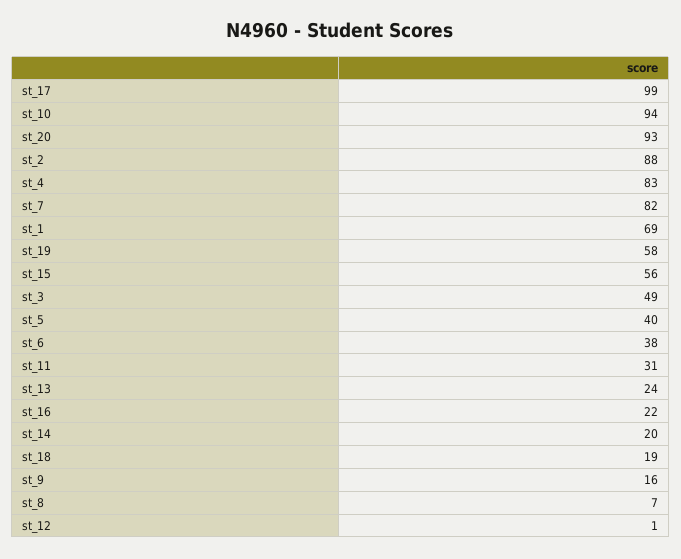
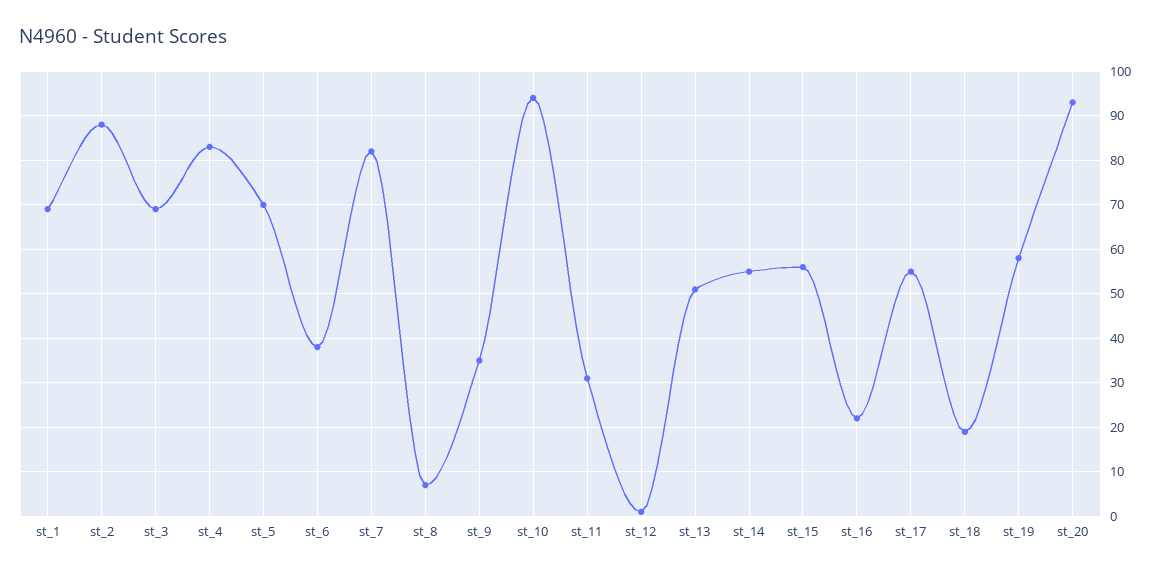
  {
-   "st_17": 99,
+   "st_17": 55,
    "st_10": 94,
    "st_20": 93,
    "st_2": 88,
    "st_4": 83,
    "st_7": 82,
    "st_1": 69,
    "st_19": 58,
    "st_15": 56,
-   "st_3": 49,
+   "st_3": 70,
-   "st_5": 40,
+   "st_5": 70,
    "st_6": 38,
    "st_11": 31,
-   "st_13": 24,
+   "st_13": 50,
    "st_16": 22,
-   "st_14": 20,
+   "st_14": 55,
    "st_18": 19,
-   "st_9": 16,
+   "st_9": 35,
    "st_8": 7,
    "st_12": 1
  }

